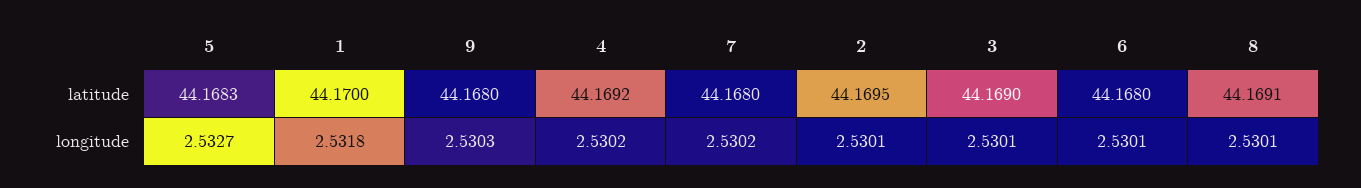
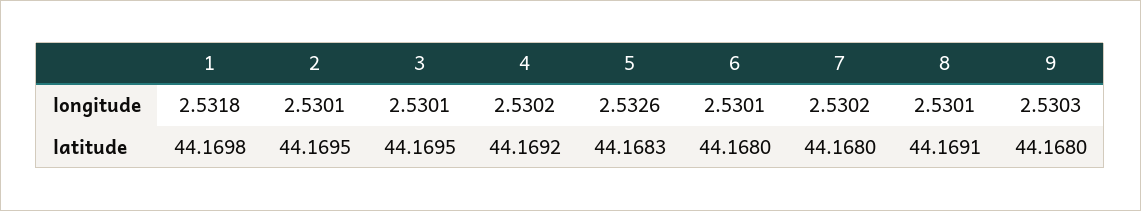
  {
    "5": {
      "latitude": 44.1683,
-     "longitude": 2.5327
+     "longitude": 2.5326
    },
    "1": {
-     "latitude": 44.17,
+     "latitude": 44.1698,
      "longitude": 2.5318
    },
    "9": {
      "latitude": 44.168,
      "longitude": 2.5303
    },
    "4": {
      "latitude": 44.1692,
      "longitude": 2.5302
    },
    "7": {
      "latitude": 44.168,
      "longitude": 2.5302
    },
    "2": {
      "latitude": 44.1695,
      "longitude": 2.5301
    },
    "3": {
-     "latitude": 44.169,
+     "latitude": 44.1695,
      "longitude": 2.5301
    },
    "6": {
      "latitude": 44.168,
      "longitude": 2.5301
    },
    "8": {
      "latitude": 44.1691,
      "longitude": 2.5301
    }
  }

